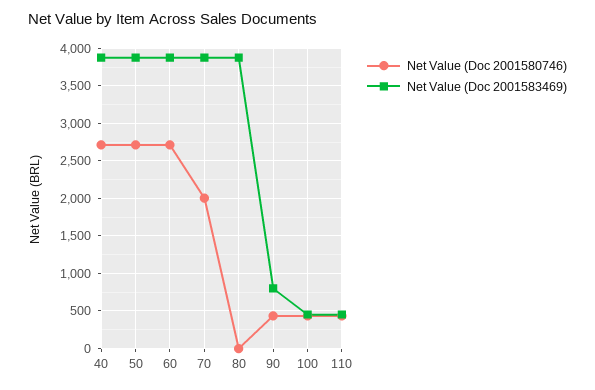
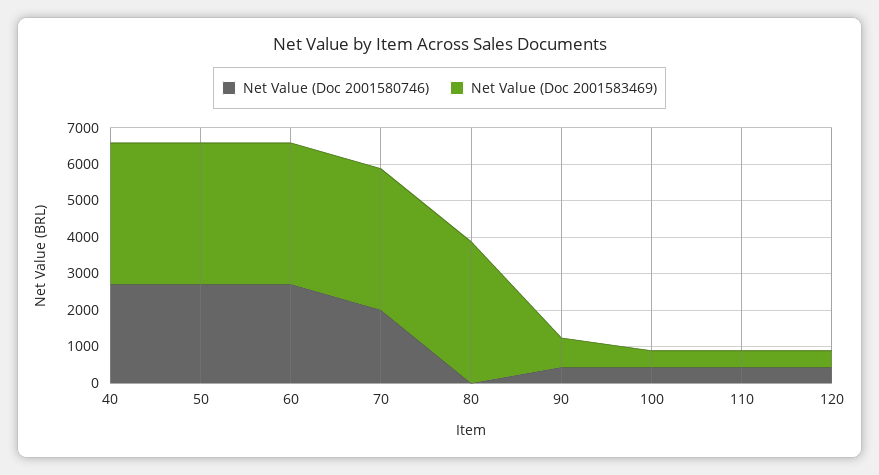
  {
    "Net Value (Doc 2001580746)": {
      "40": 2700,
      "50": 2700,
      "60": 2700,
      "70": 2000,
      "80": 0,
      "90": 400,
      "100": 400,
-     "110": 400
+     "110": 400,
+     "120": 500
    },
    "Net Value (Doc 2001583469)": {
      "40": 3900,
      "50": 3900,
      "60": 3900,
      "70": 3900,
      "80": 3900,
      "90": 800,
      "100": 500,
-     "110": 500
+     "110": 500,
+     "120": 500
    }
  }

